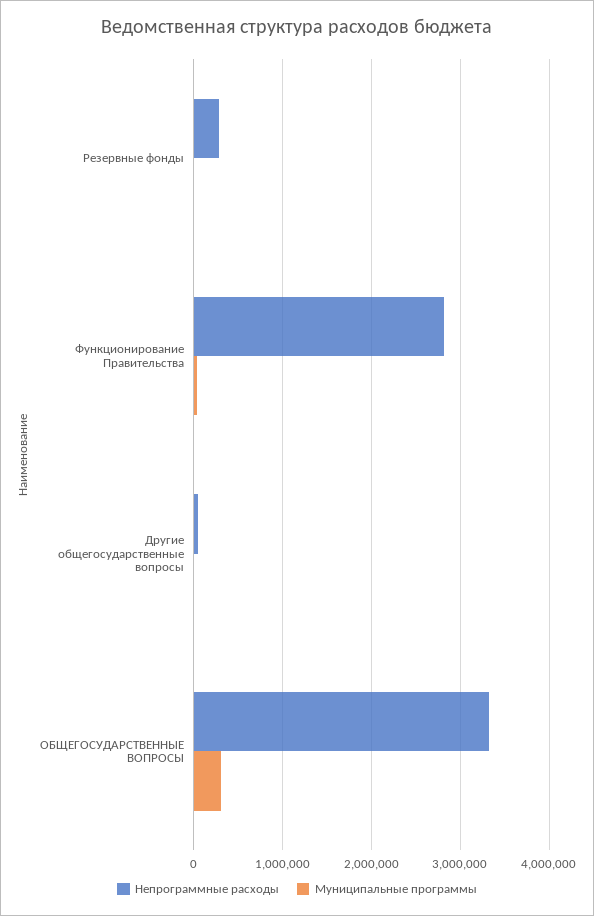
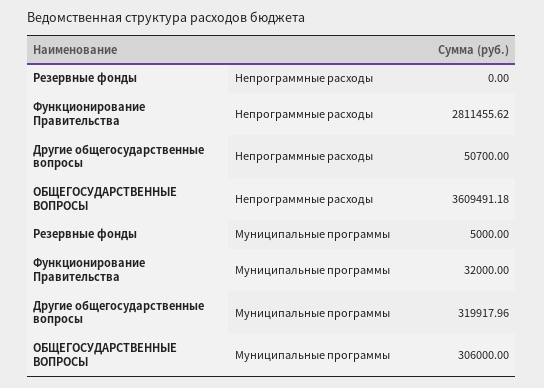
  {
    "Непрограммные расходы": {
-     "Резервные фонды": 300000,
+     "Резервные фонды": 0,
      "Функционирование Правительства": 2811455.62,
      "Другие общегосударственные вопросы": 50700,
-     "ОБЩЕГОСУДАРСТВЕННЫЕ ВОПРОСЫ": 3300000
+     "ОБЩЕГОСУДАРСТВЕННЫЕ ВОПРОСЫ": 3609491.18
    },
    "Муниципальные программы": {
      "Резервные фонды": 5000,
      "Функционирование Правительства": 32000,
-     "Другие общегосударственные вопросы": 0,
+     "Другие общегосударственные вопросы": 319917.96,
      "ОБЩЕГОСУДАРСТВЕННЫЕ ВОПРОСЫ": 306000
    }
  }

